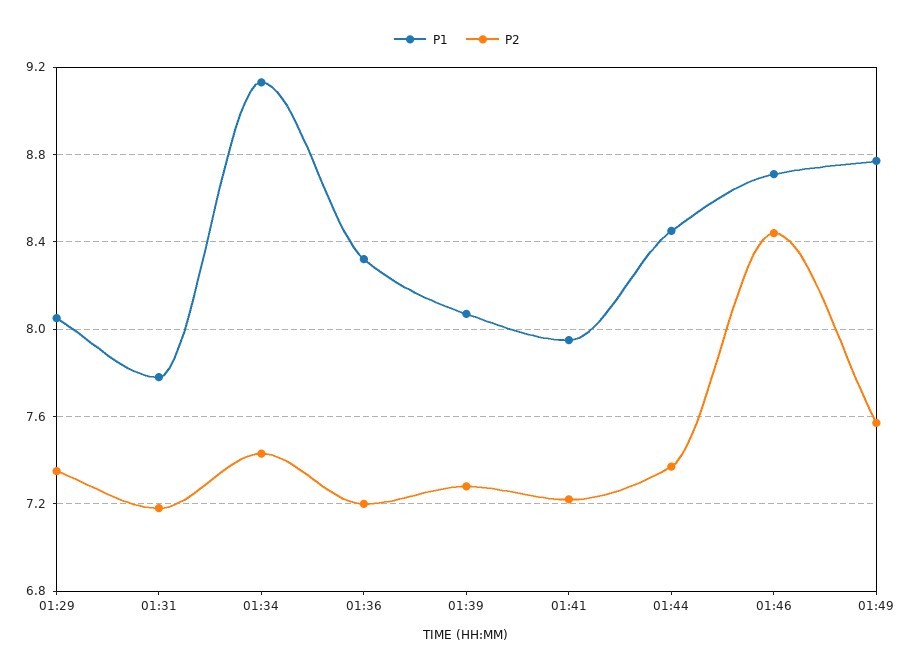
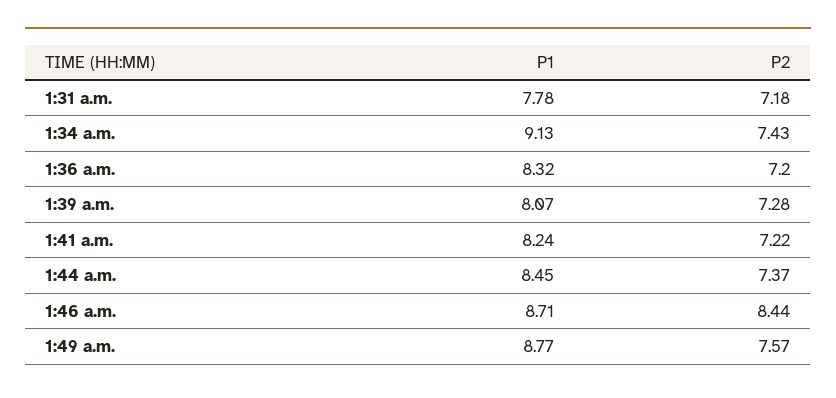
  {
    "P1": {
-     "01:29": 8.05,
      "01:31": 7.78,
      "01:34": 9.13,
      "01:36": 8.32,
      "01:39": 8.07,
-     "01:41": 7.95,
+     "01:41": 8.24,
      "01:44": 8.45,
      "01:46": 8.71,
      "01:49": 8.77
    },
    "P2": {
-     "01:29": 7.35,
      "01:31": 7.18,
      "01:34": 7.43,
      "01:36": 7.2,
      "01:39": 7.28,
      "01:41": 7.22,
      "01:44": 7.37,
      "01:46": 8.44,
      "01:49": 7.57
    }
  }

